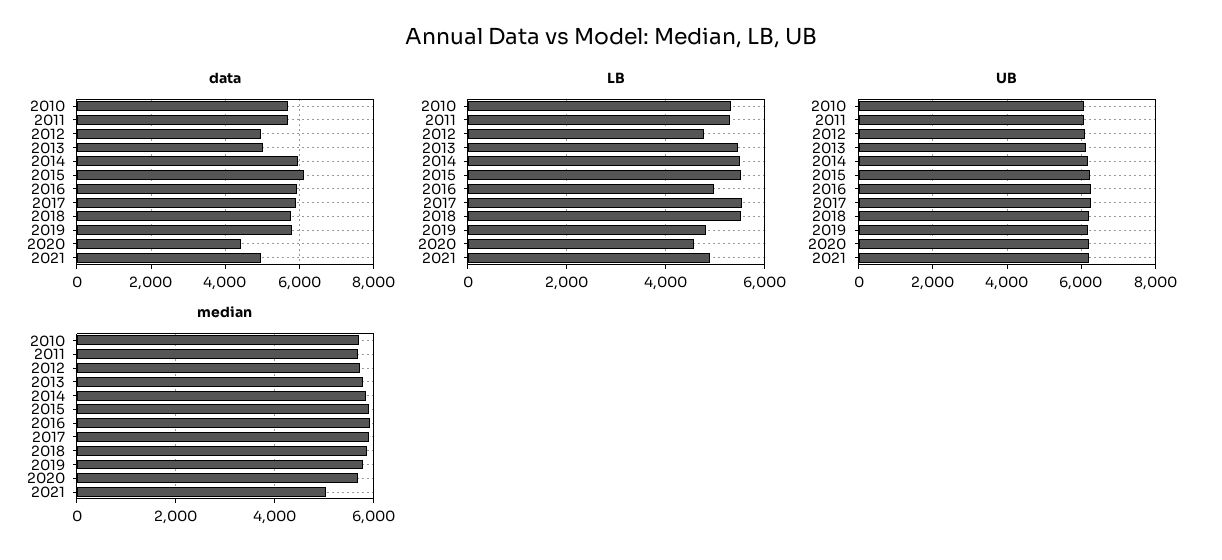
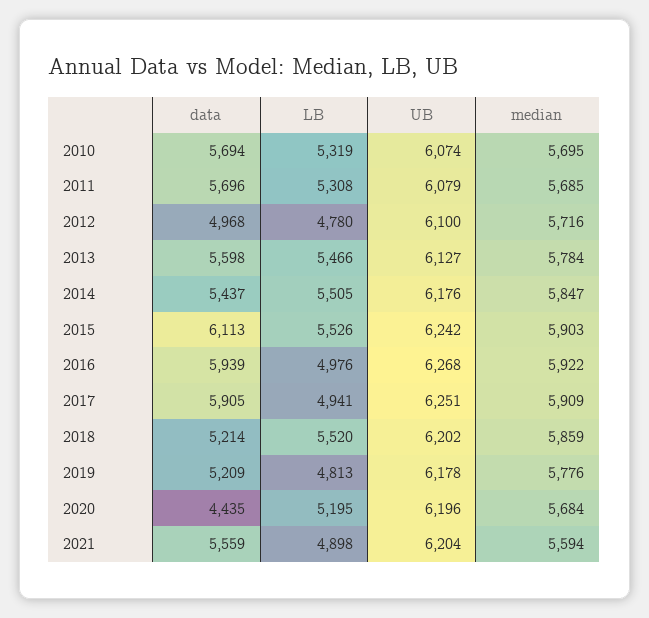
  {
    "data": {
      "2010": 5694,
      "2011": 5696,
      "2012": 4968,
-     "2013": 5000,
+     "2013": 5598,
-     "2014": 6000,
+     "2014": 5437,
      "2015": 6113,
      "2016": 5939,
      "2017": 5905,
-     "2018": 5800,
+     "2018": 5214,
-     "2019": 5800,
+     "2019": 5209,
      "2020": 4435,
-     "2021": 5000
+     "2021": 5559
    },
    "LB": {
      "2010": 5319,
      "2011": 5308,
      "2012": 4780,
      "2013": 5466,
      "2014": 5505,
      "2015": 5526,
      "2016": 4976,
-     "2017": 5600,
+     "2017": 4941,
      "2018": 5520,
      "2019": 4813,
-     "2020": 4600,
+     "2020": 5195,
      "2021": 4898
    },
    "UB": {
      "2010": 6074,
      "2011": 6079,
      "2012": 6100,
      "2013": 6127,
      "2014": 6176,
      "2015": 6242,
      "2016": 6268,
      "2017": 6251,
      "2018": 6202,
      "2019": 6178,
      "2020": 6196,
      "2021": 6204
    },
    "median": {
      "2010": 5695,
      "2011": 5685,
      "2012": 5716,
      "2013": 5784,
      "2014": 5847,
      "2015": 5903,
      "2016": 5922,
      "2017": 5909,
      "2018": 5859,
      "2019": 5776,
      "2020": 5684,
-     "2021": 5000
+     "2021": 5594
    }
  }

